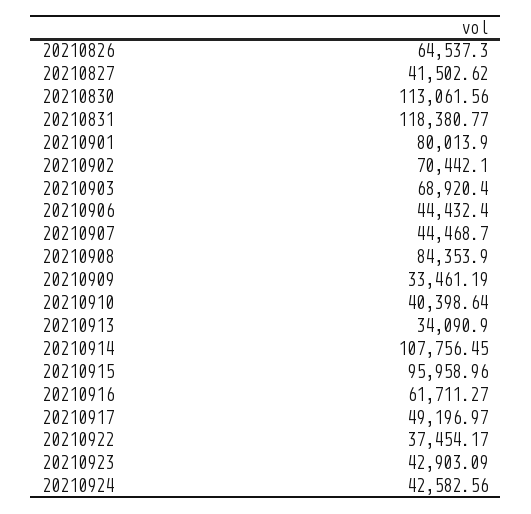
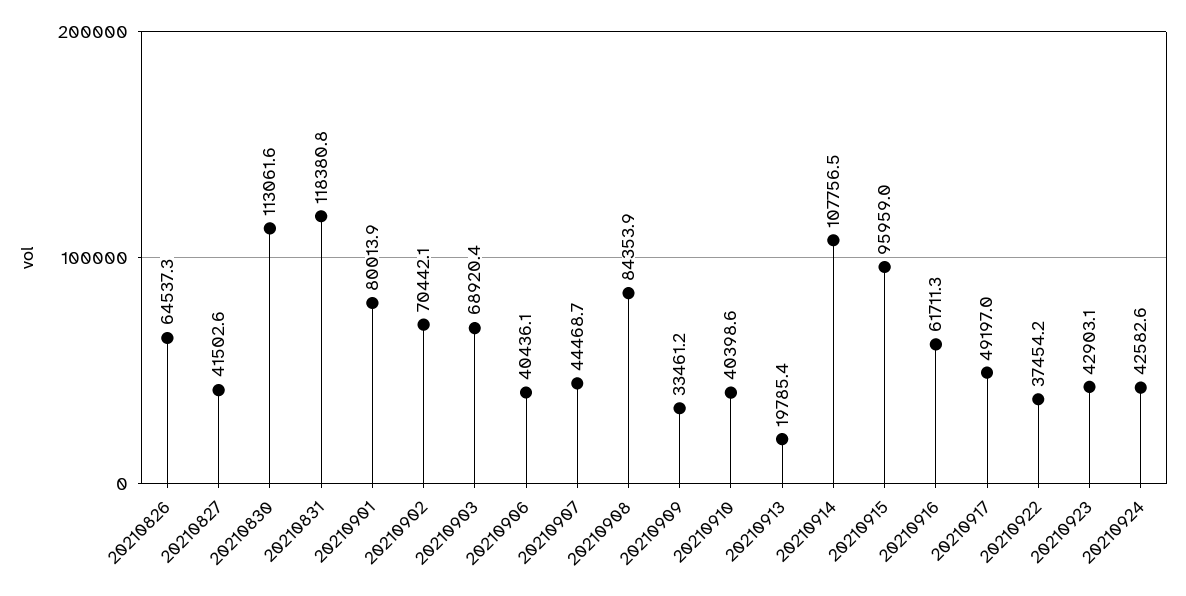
  {
    "20210826": 64537.3,
    "20210827": 41502.62,
    "20210830": 113061.56,
    "20210831": 118380.77,
    "20210901": 80013.9,
    "20210902": 70442.1,
    "20210903": 68920.4,
-   "20210906": 44432.4,
+   "20210906": 40436.1,
    "20210907": 44468.7,
    "20210908": 84353.9,
    "20210909": 33461.19,
    "20210910": 40398.64,
-   "20210913": 34090.9,
+   "20210913": 19785.4,
    "20210914": 107756.45,
    "20210915": 95958.96,
    "20210916": 61711.27,
    "20210917": 49196.97,
    "20210922": 37454.17,
    "20210923": 42903.09,
    "20210924": 42582.56
  }

